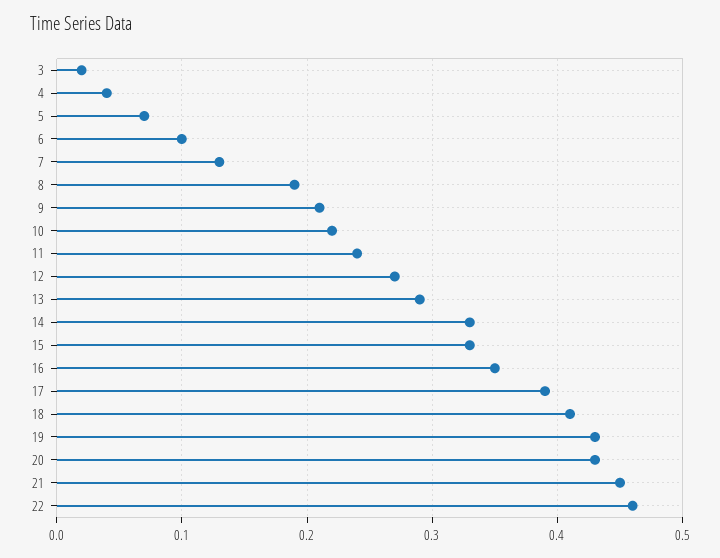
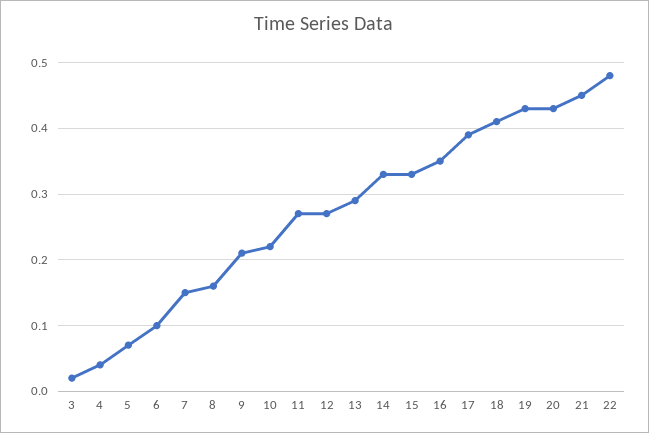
  {
    "3": 0.02,
    "4": 0.04,
    "5": 0.07,
    "6": 0.1,
-   "7": 0.13,
+   "7": 0.15,
-   "8": 0.19,
+   "8": 0.16,
    "9": 0.21,
    "10": 0.22,
-   "11": 0.24,
+   "11": 0.27,
    "12": 0.27,
    "13": 0.29,
    "14": 0.33,
    "15": 0.33,
    "16": 0.35,
    "17": 0.39,
    "18": 0.41,
    "19": 0.43,
    "20": 0.43,
    "21": 0.45,
-   "22": 0.46
+   "22": 0.48
  }

